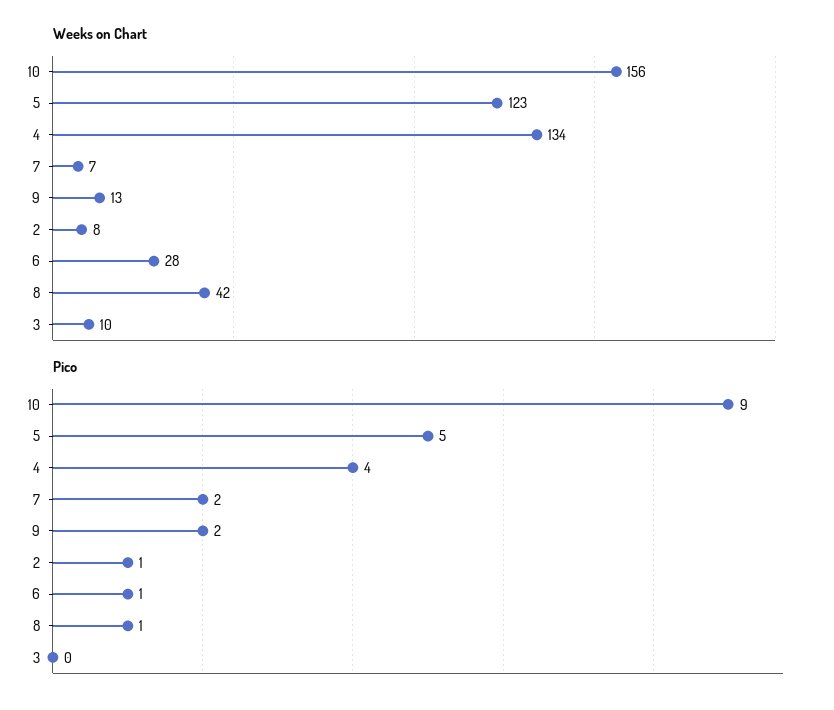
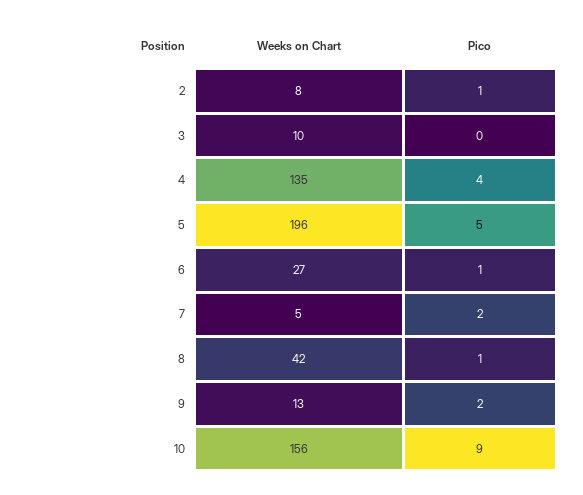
  {
    "Weeks on Chart": {
      "10": 156,
-     "5": 123,
+     "5": 196,
-     "4": 134,
+     "4": 135,
-     "7": 7,
+     "7": 5,
      "9": 13,
      "2": 8,
-     "6": 28,
+     "6": 27,
      "8": 42,
      "3": 10
    },
    "Pico": {
      "10": 9,
      "5": 5,
      "4": 4,
      "7": 2,
      "9": 2,
      "2": 1,
      "6": 1,
      "8": 1,
      "3": 0
    }
  }

